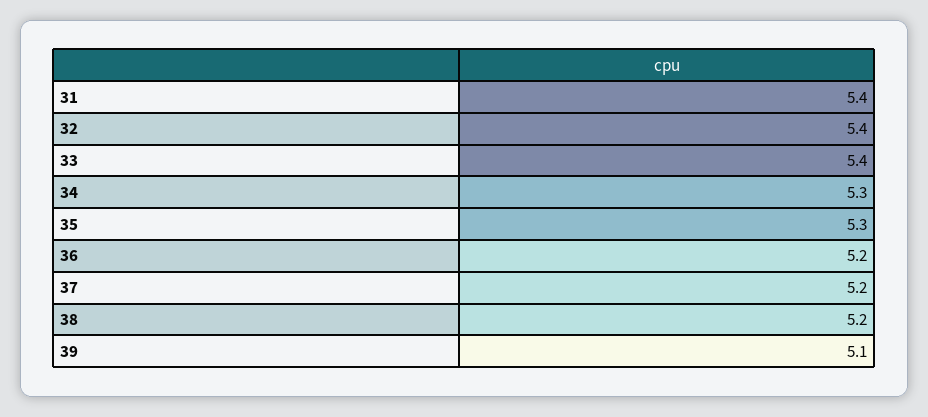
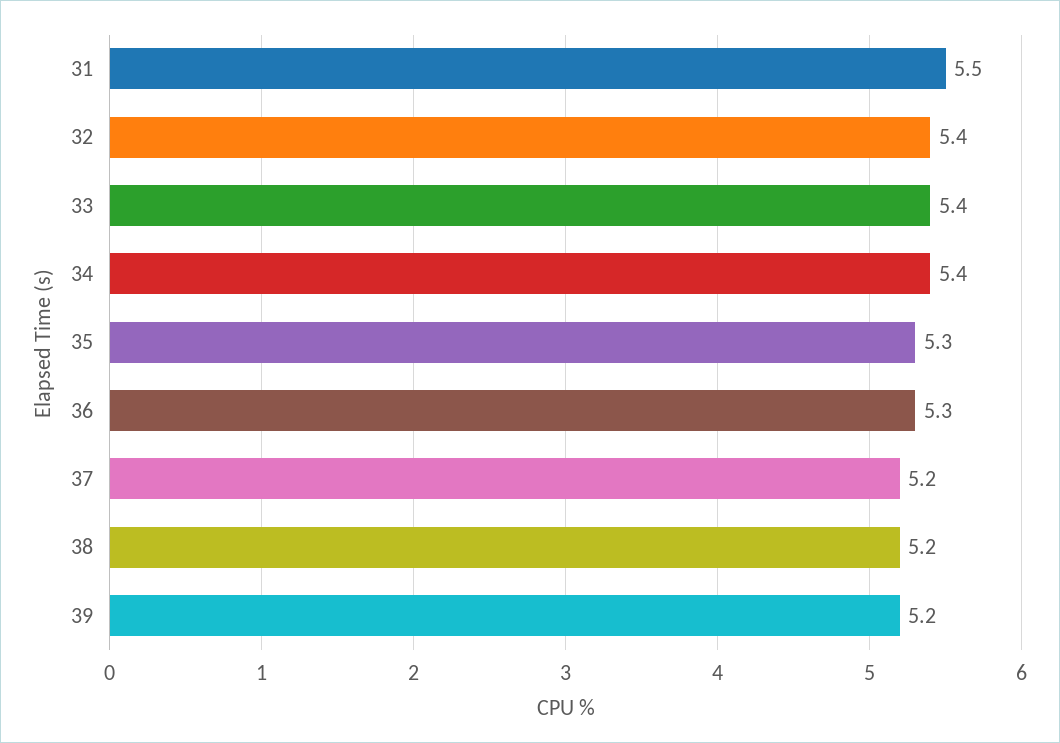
  {
-   "31": 5.4,
+   "31": 5.5,
    "32": 5.4,
    "33": 5.4,
-   "34": 5.3,
+   "34": 5.4,
    "35": 5.3,
-   "36": 5.2,
+   "36": 5.3,
    "37": 5.2,
    "38": 5.2,
-   "39": 5.1
+   "39": 5.2
  }

